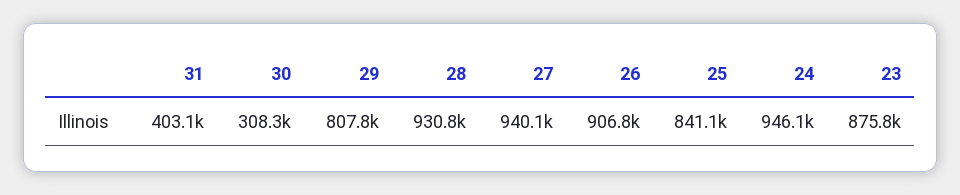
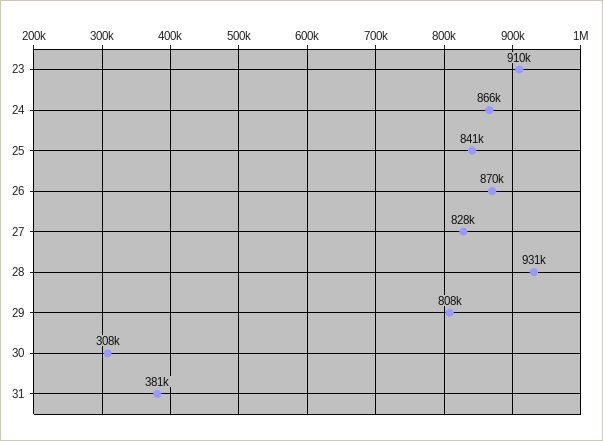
  {
-   "31": 403100,
+   "31": 381000,
    "30": 308300,
    "29": 807800,
    "28": 930800,
-   "27": 940100,
+   "27": 828000,
-   "26": 906800,
+   "26": 870000,
    "25": 841100,
-   "24": 946100,
+   "24": 866000,
-   "23": 875800
+   "23": 910000
  }

